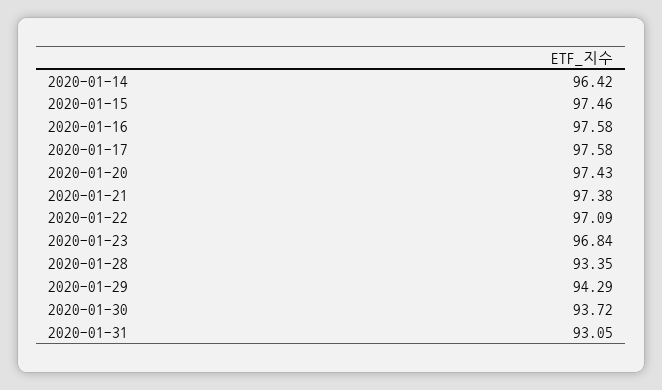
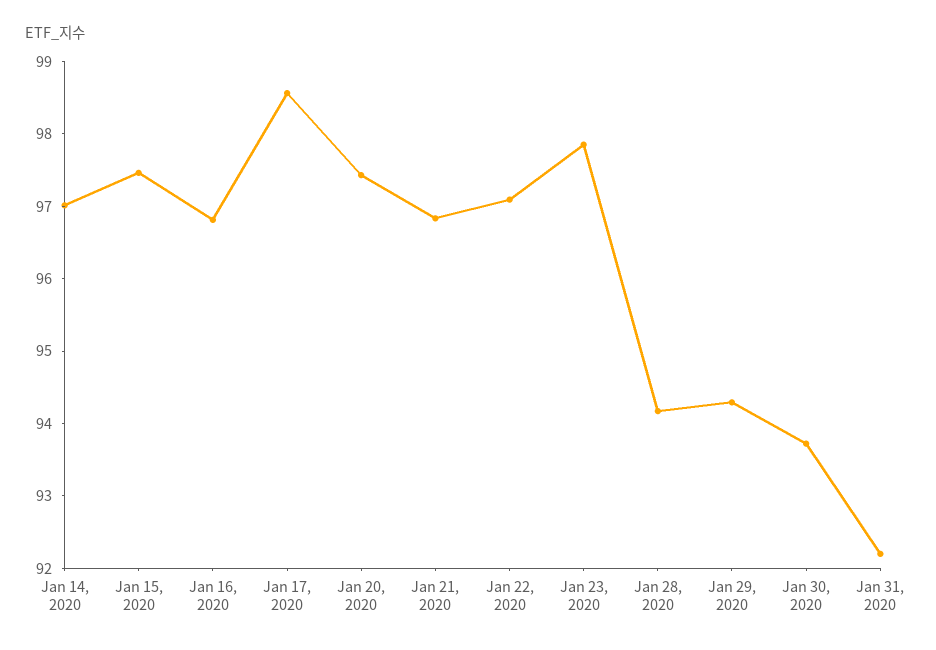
  {
-   "2020-01-14": 96.42,
+   "2020-01-14": 97,
    "2020-01-15": 97.46,
-   "2020-01-16": 97.58,
+   "2020-01-16": 96.8,
-   "2020-01-17": 97.58,
+   "2020-01-17": 98.6,
    "2020-01-20": 97.43,
-   "2020-01-21": 97.38,
+   "2020-01-21": 96.8,
    "2020-01-22": 97.09,
-   "2020-01-23": 96.84,
+   "2020-01-23": 97.8,
-   "2020-01-28": 93.35,
+   "2020-01-28": 94.2,
    "2020-01-29": 94.29,
    "2020-01-30": 93.72,
-   "2020-01-31": 93.05
+   "2020-01-31": 92.2
  }

